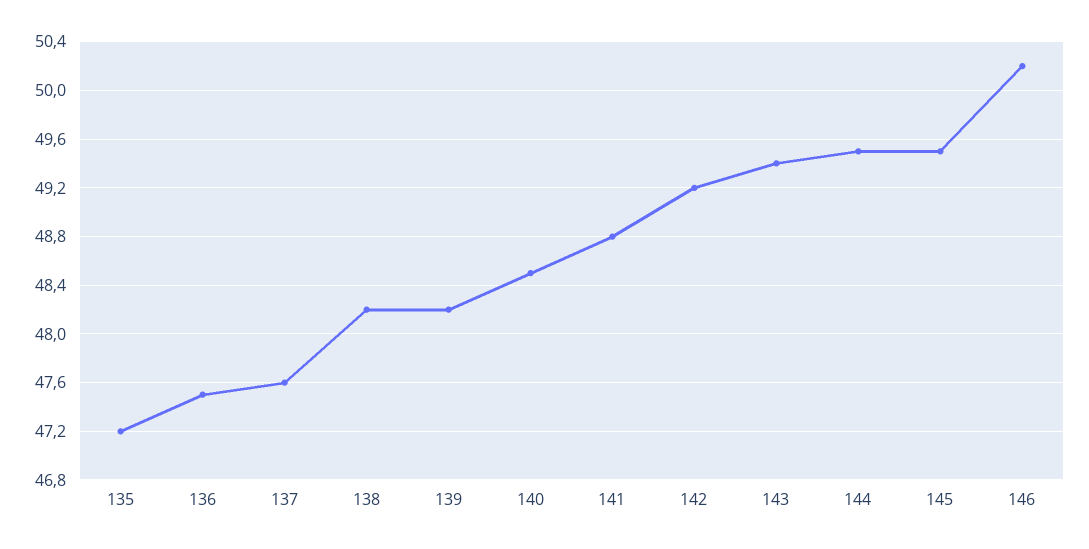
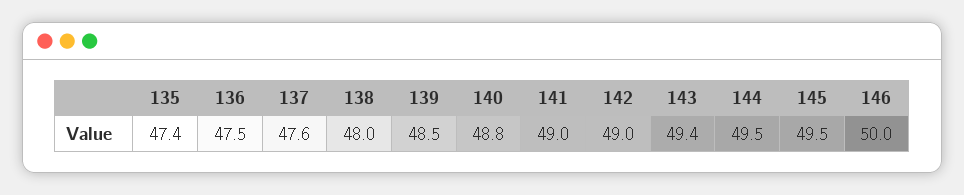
  {
-   "135": 47.2,
+   "135": 47.4,
    "136": 47.5,
    "137": 47.6,
-   "138": 48.2,
+   "138": 48,
-   "139": 48.2,
+   "139": 48.5,
-   "140": 48.5,
+   "140": 48.8,
-   "141": 48.8,
+   "141": 49,
-   "142": 49.2,
+   "142": 49,
    "143": 49.4,
    "144": 49.5,
    "145": 49.5,
-   "146": 50.2
+   "146": 50
  }

